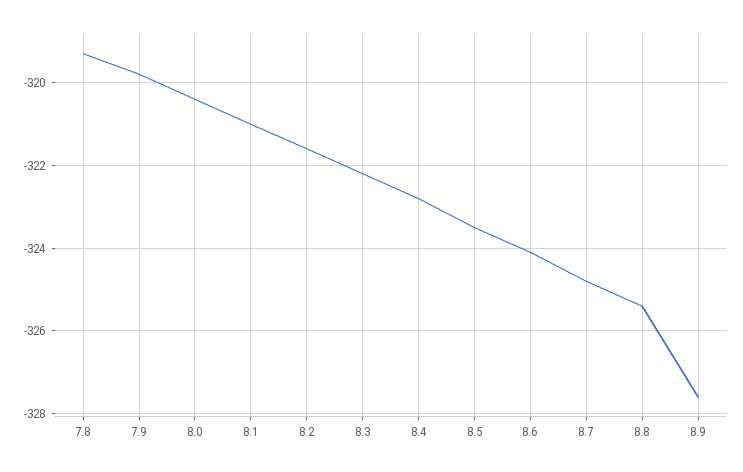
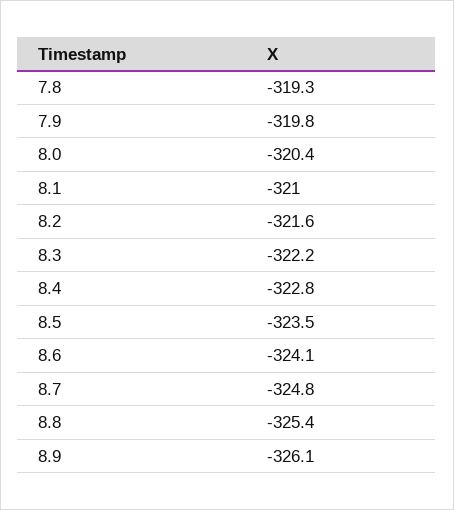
  {
    "7.8": -319.3,
    "7.9": -319.8,
    "8.0": -320.4,
    "8.1": -321,
    "8.2": -321.6,
    "8.3": -322.2,
    "8.4": -322.8,
    "8.5": -323.5,
    "8.6": -324.1,
    "8.7": -324.8,
    "8.8": -325.4,
-   "8.9": -327.5
+   "8.9": -326.1
  }

